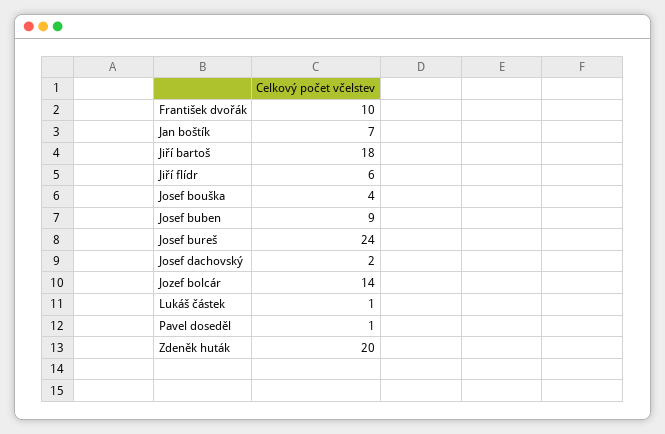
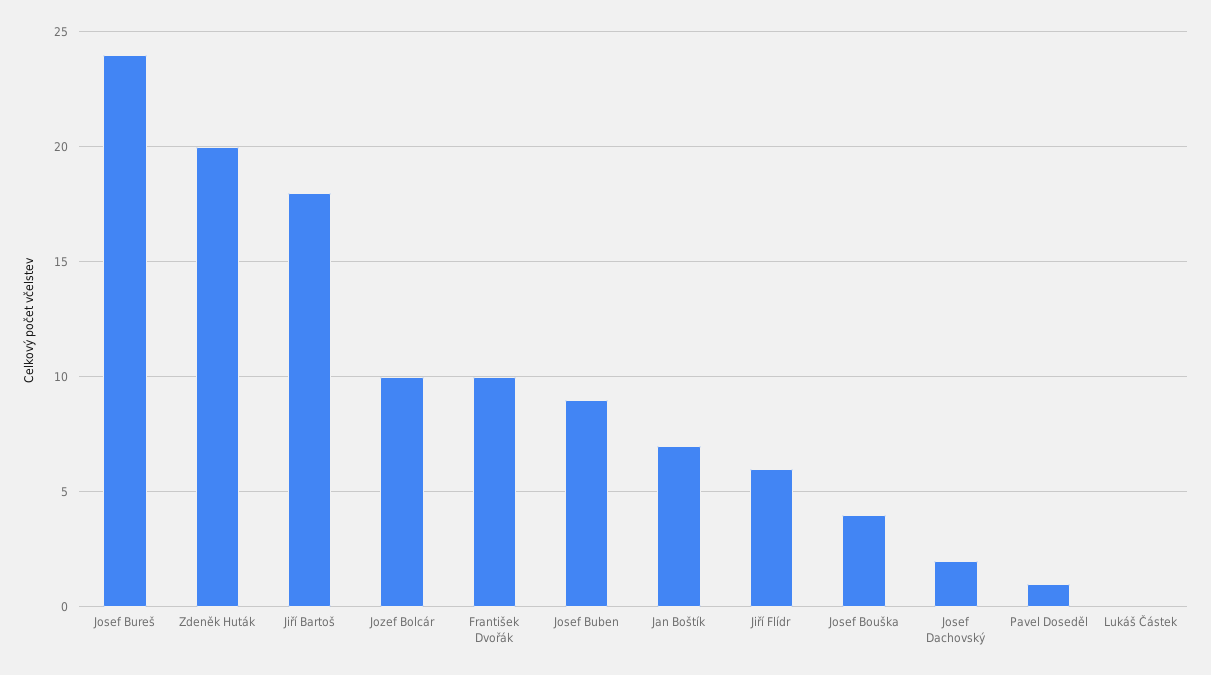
  {
    "František dvořák": 10,
    "Jan boštík": 7,
    "Jiří bartoš": 18,
    "Jiří flídr": 6,
    "Josef bouška": 4,
    "Josef buben": 9,
    "Josef bureš": 24,
    "Josef dachovský": 2,
-   "Jozef bolcár": 14,
+   "Jozef bolcár": 10,
-   "Lukáš částek": 1,
+   "Lukáš částek": 0,
    "Pavel doseděl": 1,
    "Zdeněk huták": 20
  }

